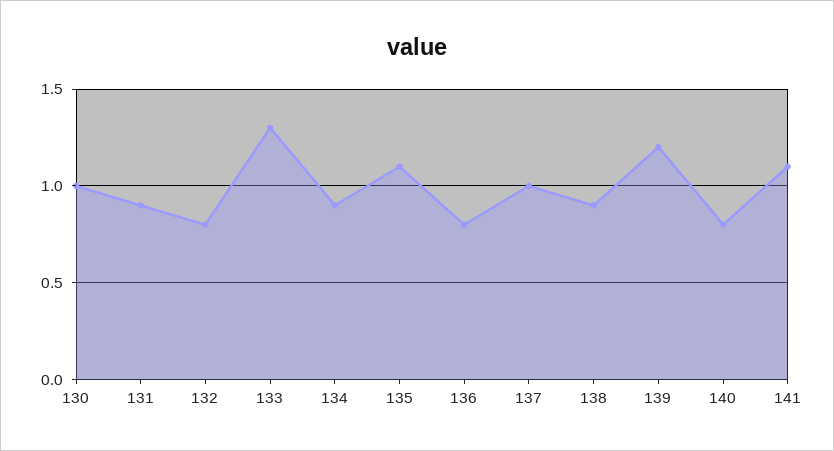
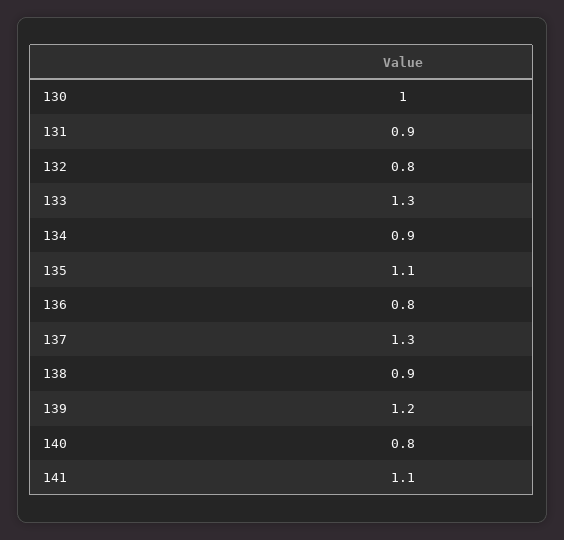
  {
    "130": 1,
    "131": 0.9,
    "132": 0.8,
    "133": 1.3,
    "134": 0.9,
    "135": 1.1,
    "136": 0.8,
-   "137": 1,
+   "137": 1.3,
    "138": 0.9,
    "139": 1.2,
    "140": 0.8,
    "141": 1.1
  }

